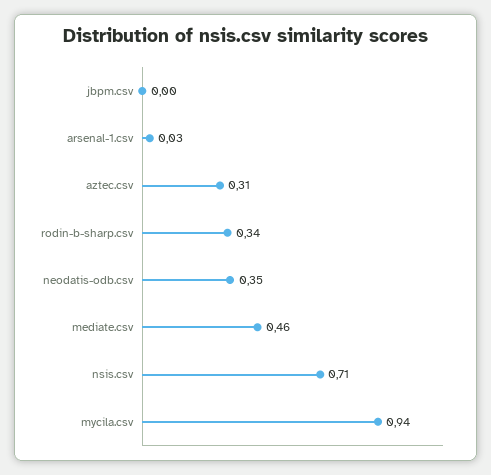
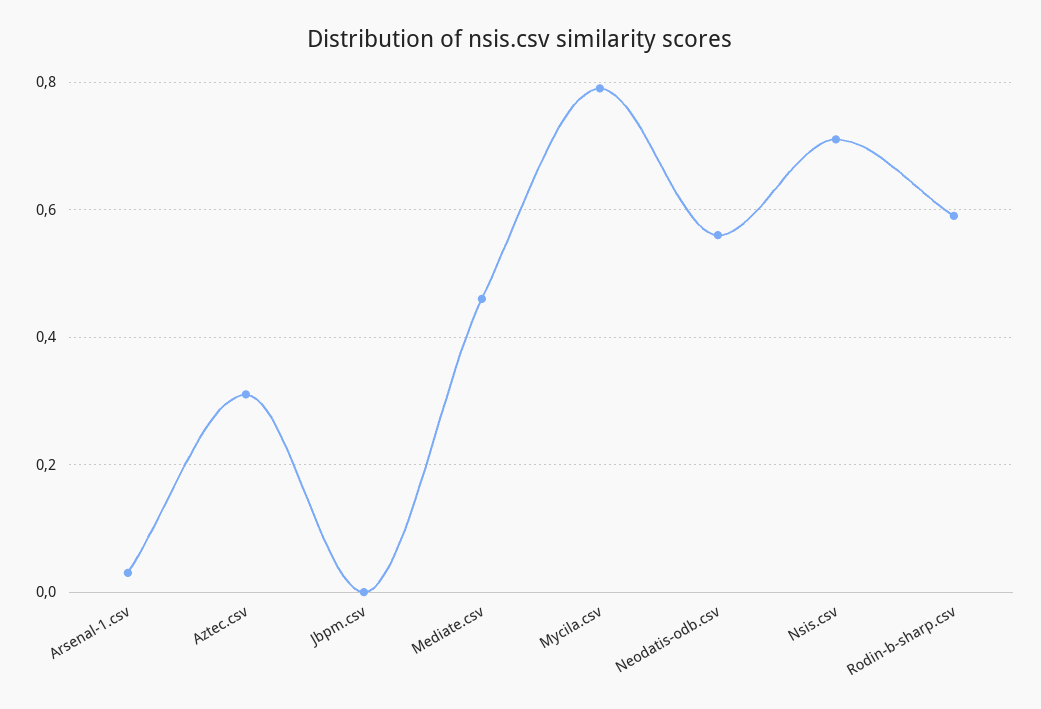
  {
    "jbpm.csv": 0,
    "arsenal-1.csv": 0.03,
    "aztec.csv": 0.31,
-   "rodin-b-sharp.csv": 0.34,
+   "rodin-b-sharp.csv": 0.6,
-   "neodatis-odb.csv": 0.35,
+   "neodatis-odb.csv": 0.55,
    "mediate.csv": 0.46,
    "nsis.csv": 0.71,
-   "mycila.csv": 0.94
+   "mycila.csv": 0.8
  }

